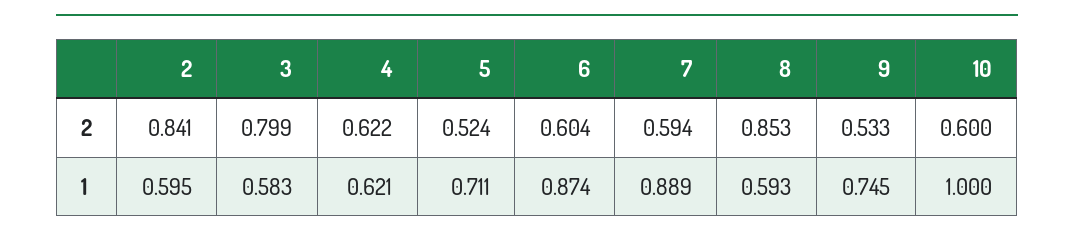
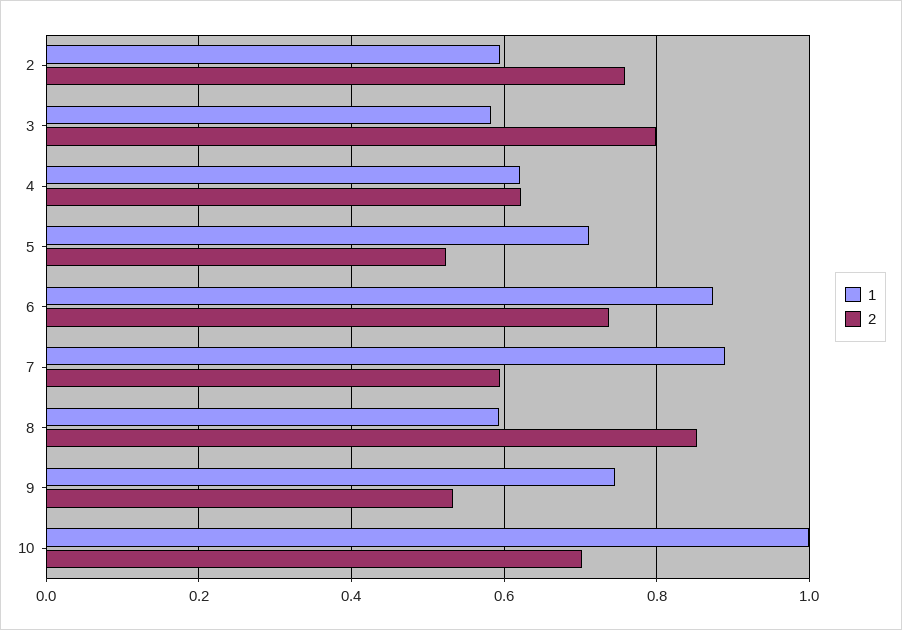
  {
    "2": {
-     "2": 0.841,
+     "2": 0.76,
      "3": 0.799,
      "4": 0.622,
      "5": 0.524,
-     "6": 0.604,
+     "6": 0.74,
      "7": 0.594,
      "8": 0.853,
      "9": 0.533,
-     "10": 0.6
+     "10": 0.7
    },
    "1": {
      "2": 0.595,
      "3": 0.583,
      "4": 0.621,
      "5": 0.711,
      "6": 0.874,
      "7": 0.889,
      "8": 0.593,
      "9": 0.745,
      "10": 1
    }
  }

